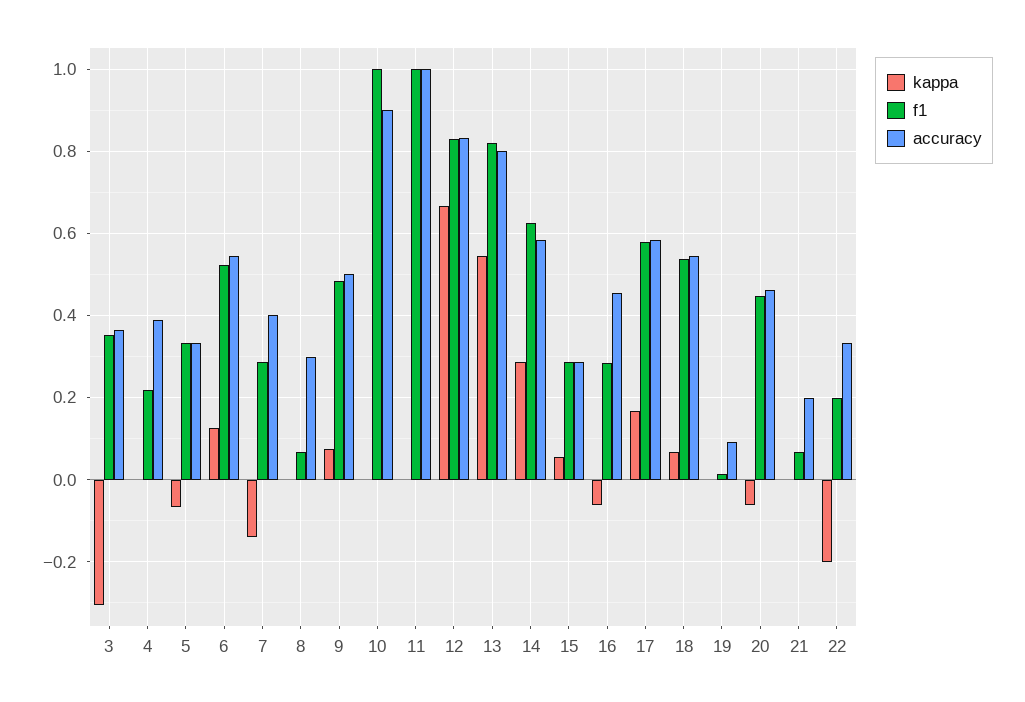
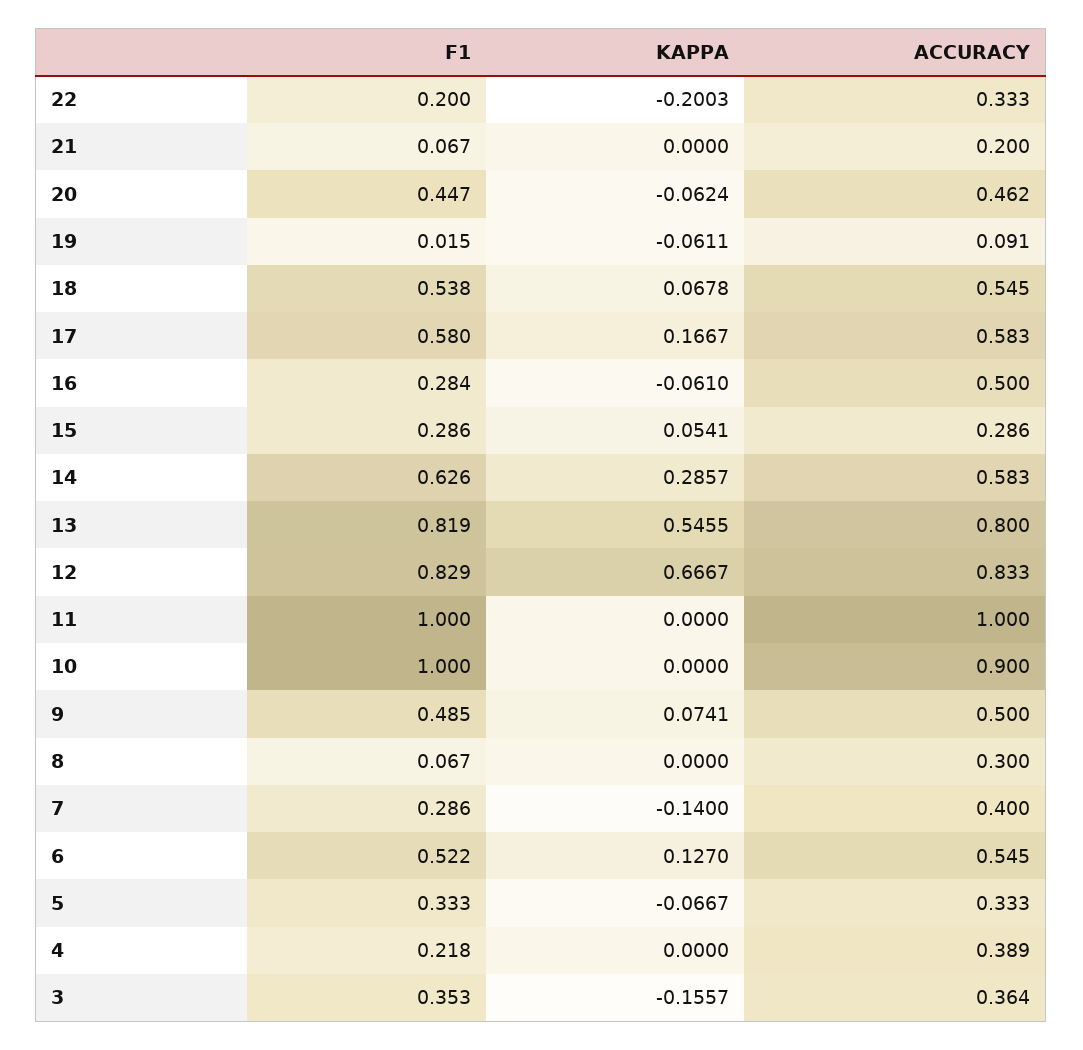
  {
    "kappa": {
-     "3": -0.3,
+     "3": -0.1557,
      "4": 0,
      "5": -0.0667,
      "6": 0.127,
      "7": -0.14,
      "8": 0,
      "9": 0.0741,
      "10": 0,
      "11": 0,
      "12": 0.6667,
      "13": 0.5455,
      "14": 0.2857,
      "15": 0.0541,
      "16": -0.061,
      "17": 0.1667,
      "18": 0.0678,
-     "19": 0,
+     "19": -0.0611,
      "20": -0.0624,
      "21": 0,
      "22": -0.2003
    },
    "f1": {
      "3": 0.353,
      "4": 0.218,
      "5": 0.333,
      "6": 0.522,
      "7": 0.286,
      "8": 0.067,
      "9": 0.485,
      "10": 1,
      "11": 1,
      "12": 0.829,
      "13": 0.819,
      "14": 0.626,
      "15": 0.286,
      "16": 0.284,
      "17": 0.58,
      "18": 0.538,
      "19": 0.015,
      "20": 0.447,
      "21": 0.067,
      "22": 0.2
    },
    "accuracy": {
      "3": 0.364,
      "4": 0.389,
      "5": 0.333,
      "6": 0.545,
      "7": 0.4,
      "8": 0.3,
      "9": 0.5,
      "10": 0.9,
      "11": 1,
      "12": 0.833,
      "13": 0.8,
      "14": 0.583,
      "15": 0.286,
-     "16": 0.46,
+     "16": 0.5,
      "17": 0.583,
      "18": 0.545,
      "19": 0.091,
      "20": 0.462,
      "21": 0.2,
      "22": 0.333
    }
  }

